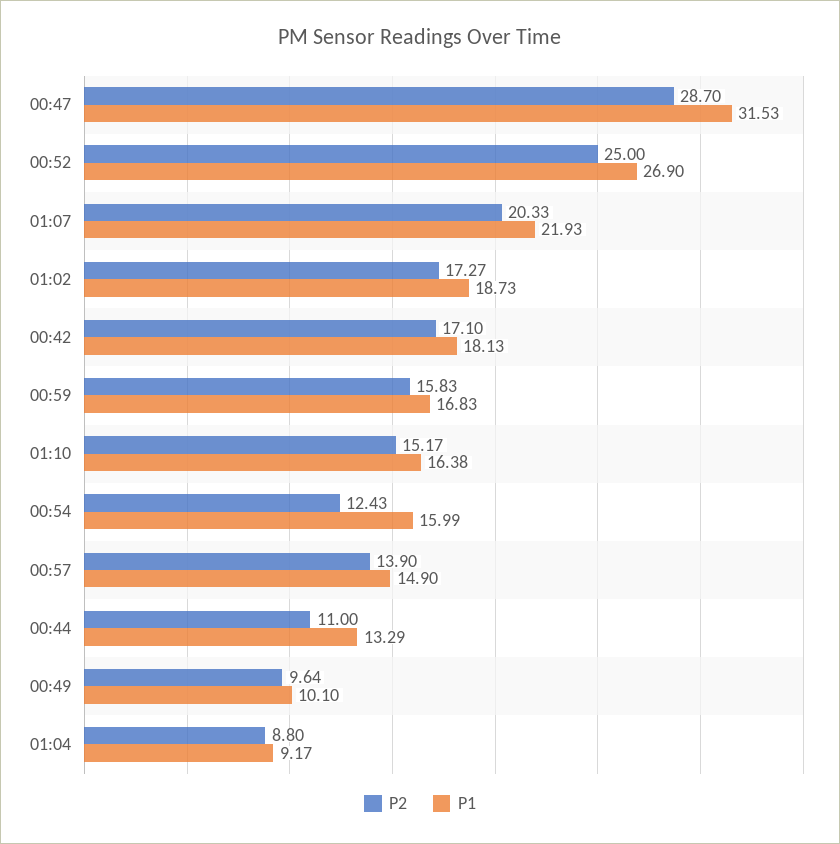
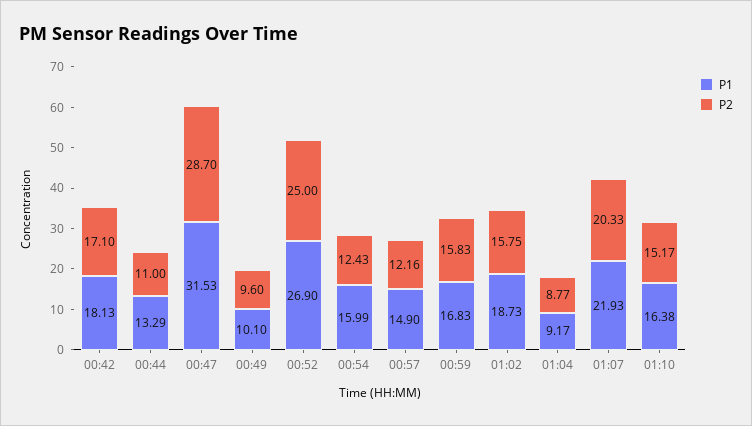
  {
    "P2": {
      "00:47": 28.7,
      "00:52": 25,
      "01:07": 20.33,
-     "01:02": 17.27,
+     "01:02": 15.75,
      "00:42": 17.1,
      "00:59": 15.83,
      "01:10": 15.17,
      "00:54": 12.43,
-     "00:57": 13.9,
+     "00:57": 12.16,
      "00:44": 11,
-     "00:49": 9.64,
+     "00:49": 9.6,
-     "01:04": 8.8
+     "01:04": 8.77
    },
    "P1": {
      "00:47": 31.53,
      "00:52": 26.9,
      "01:07": 21.93,
      "01:02": 18.73,
      "00:42": 18.13,
      "00:59": 16.83,
      "01:10": 16.38,
      "00:54": 15.99,
      "00:57": 14.9,
      "00:44": 13.29,
      "00:49": 10.1,
      "01:04": 9.17
    }
  }

